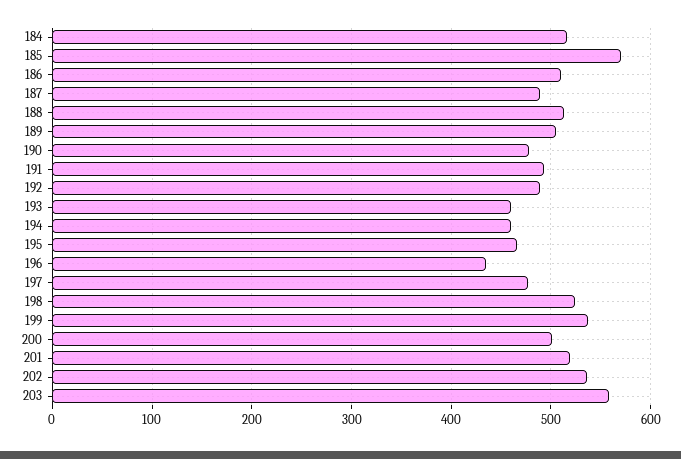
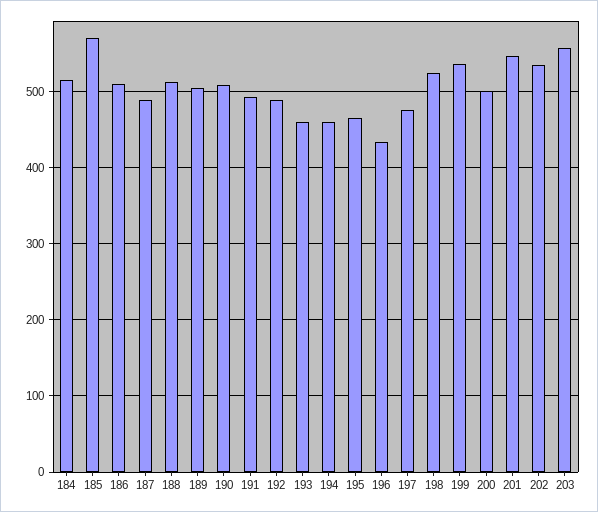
  {
    "184": 520,
    "185": 570,
    "186": 510,
    "187": 490,
    "188": 510,
    "189": 500,
-   "190": 480,
+   "190": 510,
    "191": 490,
    "192": 490,
    "193": 460,
    "194": 460,
    "195": 470,
    "196": 430,
    "197": 480,
    "198": 520,
    "199": 540,
    "200": 500,
-   "201": 520,
+   "201": 550,
    "202": 540,
    "203": 560
  }

